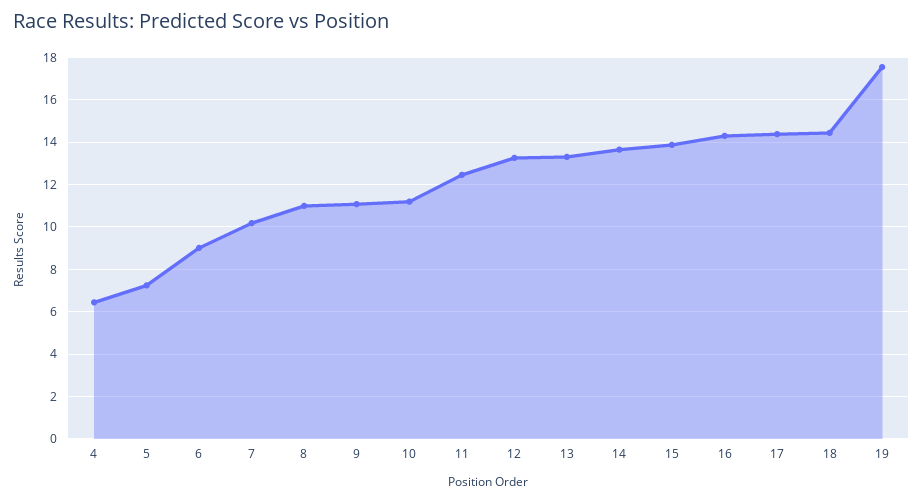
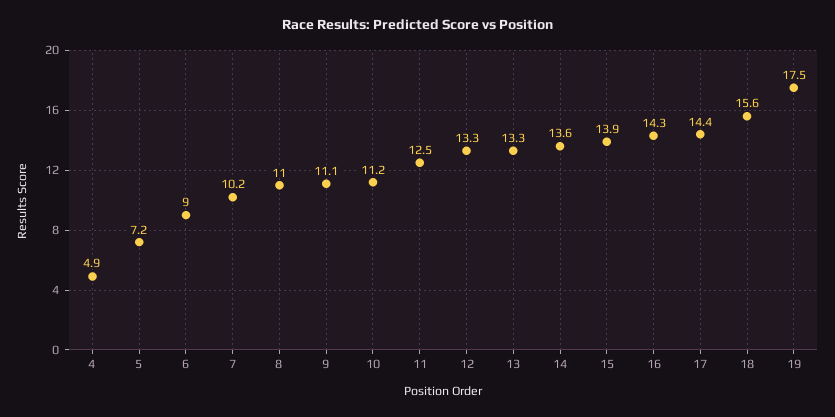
  {
-   "4": 6.5,
+   "4": 4.9,
    "5": 7.2,
    "6": 9,
    "7": 10.2,
    "8": 11,
    "9": 11.1,
    "10": 11.2,
    "11": 12.5,
    "12": 13.3,
    "13": 13.3,
    "14": 13.6,
    "15": 13.9,
    "16": 14.3,
    "17": 14.4,
-   "18": 14.5,
+   "18": 15.6,
    "19": 17.5
  }

